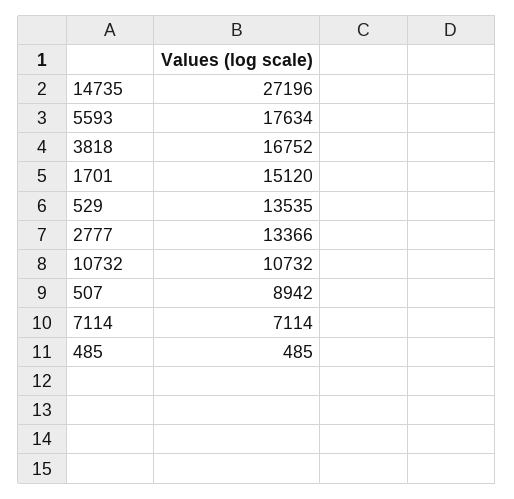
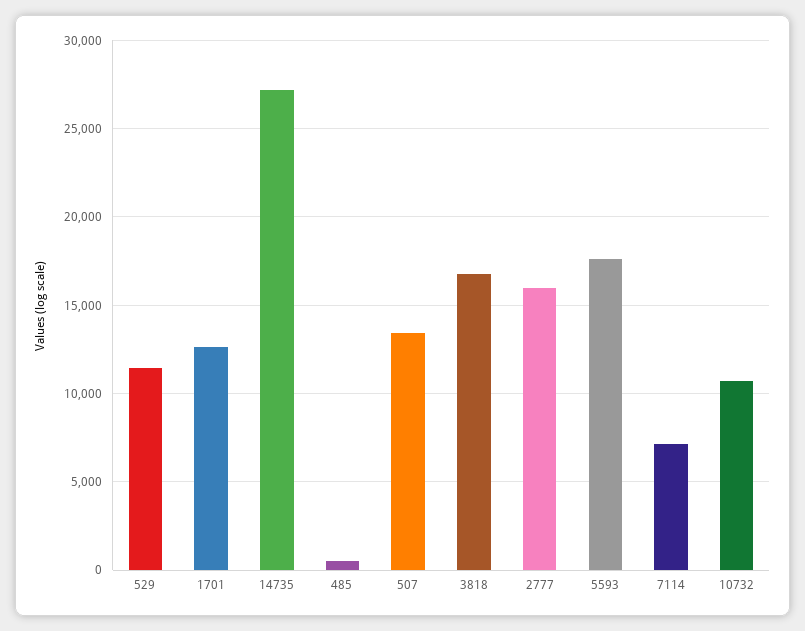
  {
    "14735": 27196,
    "5593": 17634,
    "3818": 16752,
-   "1701": 15120,
+   "1701": 12500,
-   "529": 13535,
+   "529": 11500,
-   "2777": 13366,
+   "2777": 16000,
    "10732": 10732,
-   "507": 8942,
+   "507": 13500,
    "7114": 7114,
    "485": 485
  }

